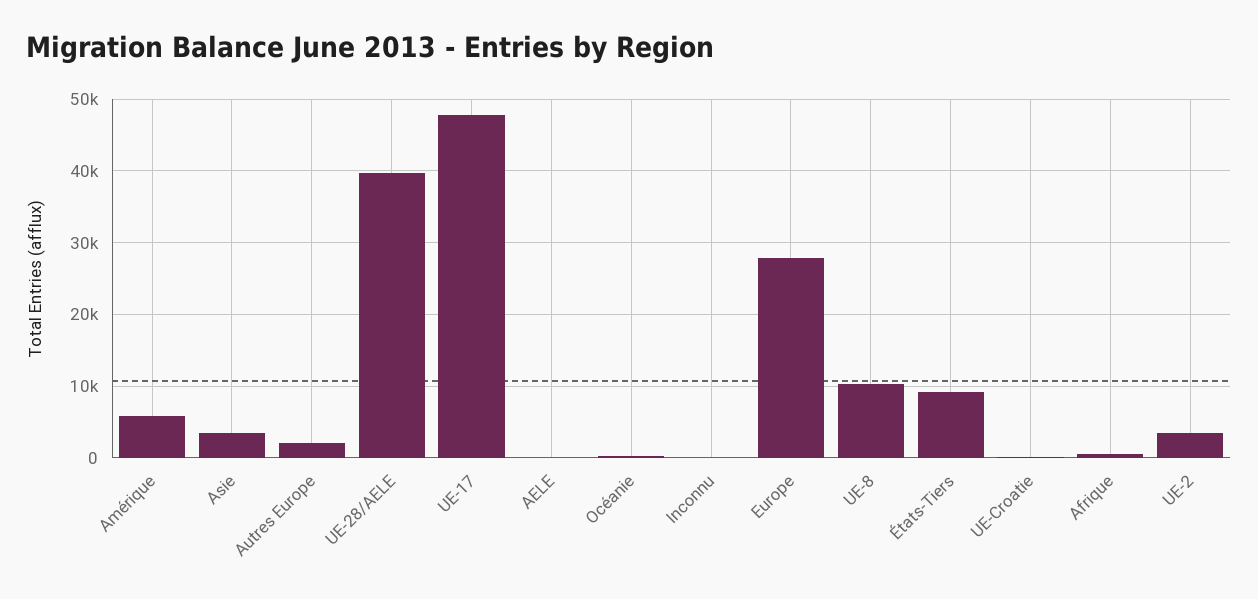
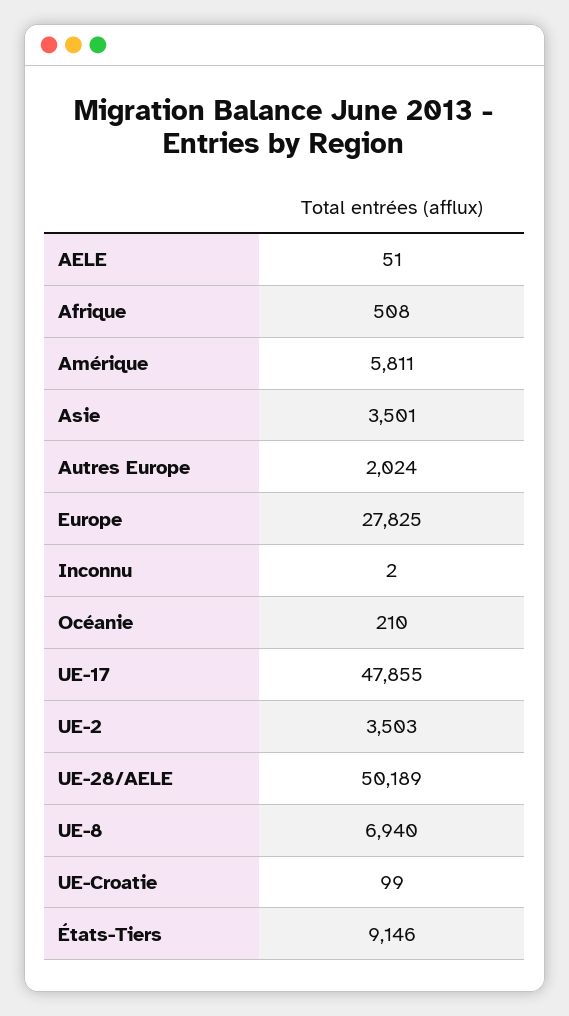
  {
    "Amérique": 5811,
    "Asie": 3501,
    "Autres Europe": 2024,
-   "UE-28/AELE": 40000,
+   "UE-28/AELE": 50189,
    "UE-17": 47855,
    "AELE": 51,
    "Océanie": 210,
    "Inconnu": 2,
    "Europe": 27825,
-   "UE-8": 10000,
+   "UE-8": 6940,
    "États-Tiers": 9146,
    "UE-Croatie": 99,
    "Afrique": 508,
    "UE-2": 3503
  }

